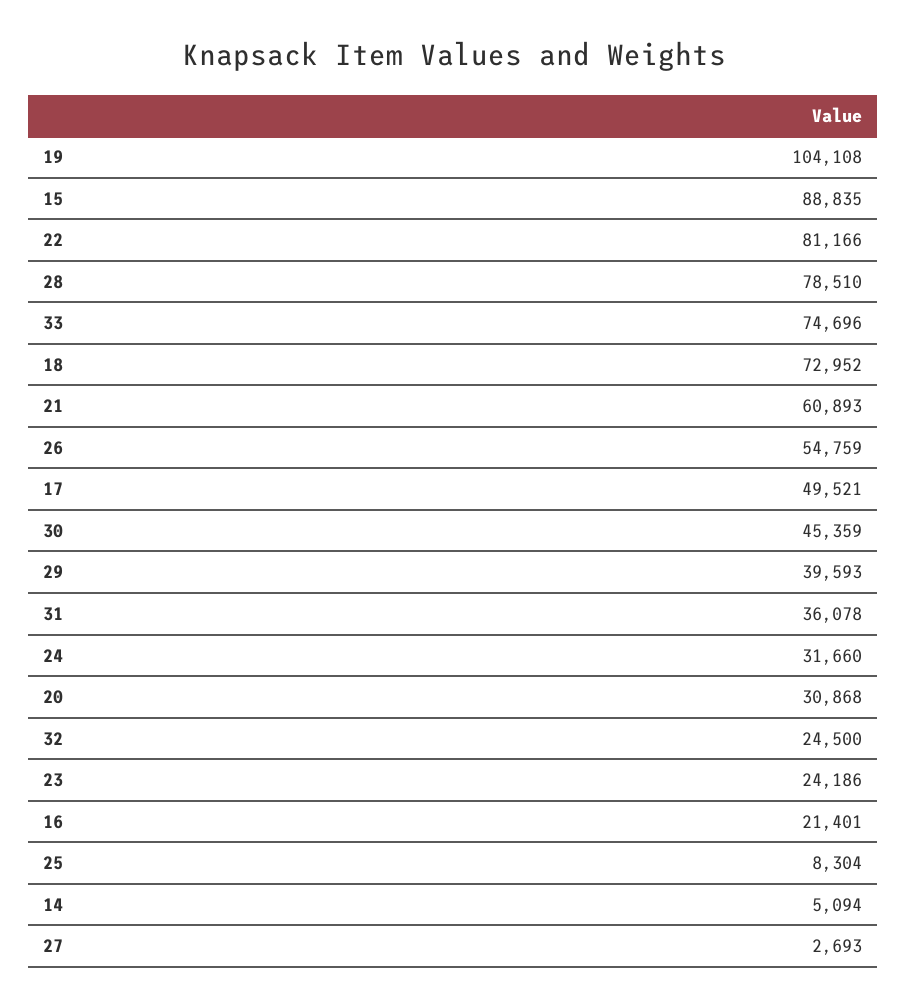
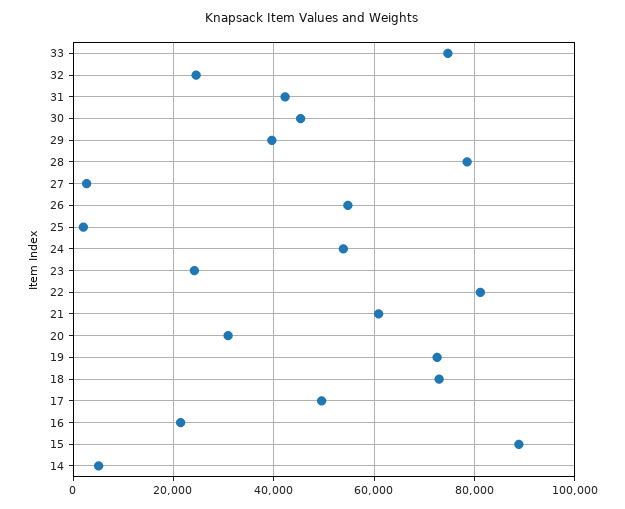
  {
-   "19": 104108,
+   "19": 72000,
    "15": 88835,
    "22": 81166,
    "28": 78510,
    "33": 74696,
    "18": 72952,
    "21": 60893,
    "26": 54759,
    "17": 49521,
    "30": 45359,
    "29": 39593,
-   "31": 36078,
+   "31": 42000,
-   "24": 31660,
+   "24": 54000,
    "20": 30868,
    "32": 24500,
    "23": 24186,
    "16": 21401,
-   "25": 8304,
+   "25": 2000,
    "14": 5094,
    "27": 2693
  }

